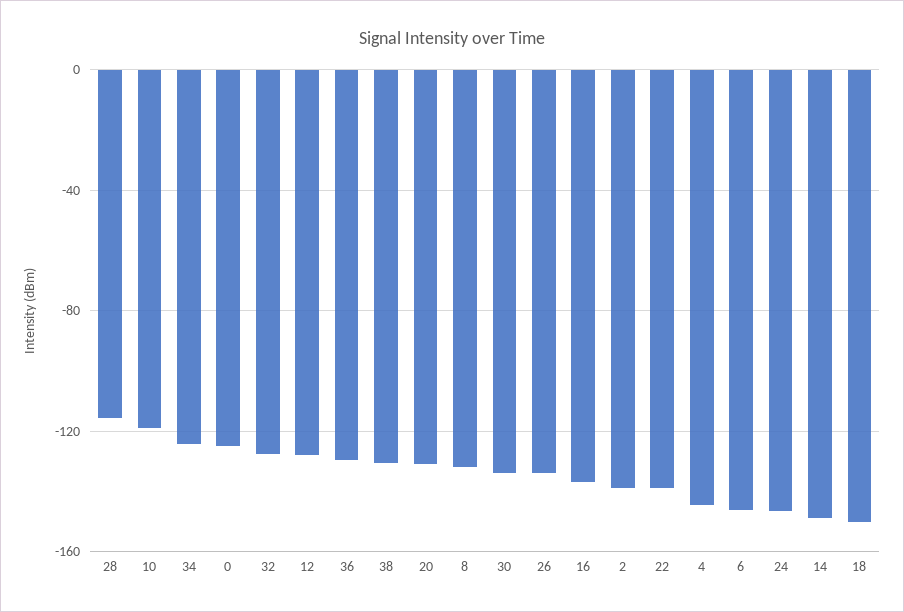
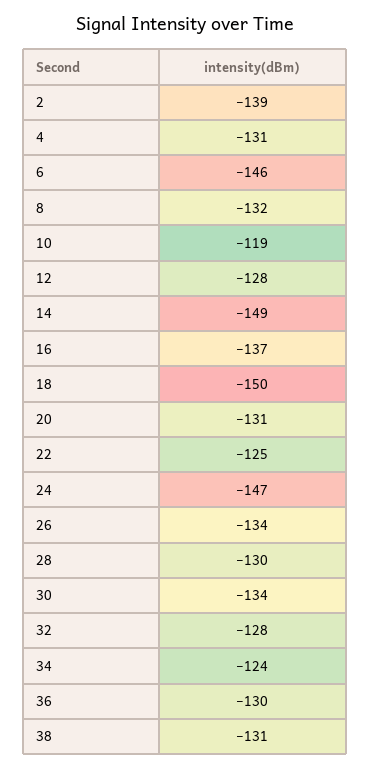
  {
-   "28": -115,
+   "28": -130,
    "10": -119,
    "34": -124,
-   "0": -125,
    "32": -128,
    "12": -128,
    "36": -130,
    "38": -131,
    "20": -131,
    "8": -132,
    "30": -134,
    "26": -134,
    "16": -137,
    "2": -139,
-   "22": -140,
+   "22": -125,
-   "4": -145,
+   "4": -131,
    "6": -146,
    "24": -147,
    "14": -149,
    "18": -150
  }

